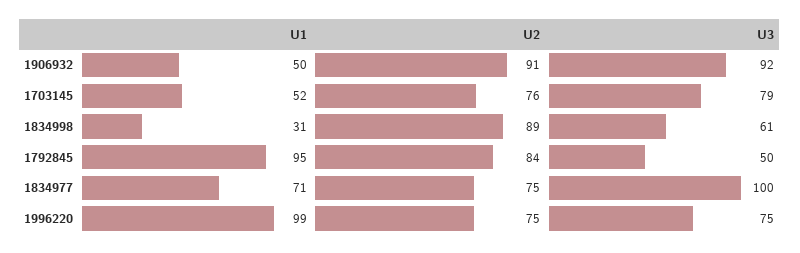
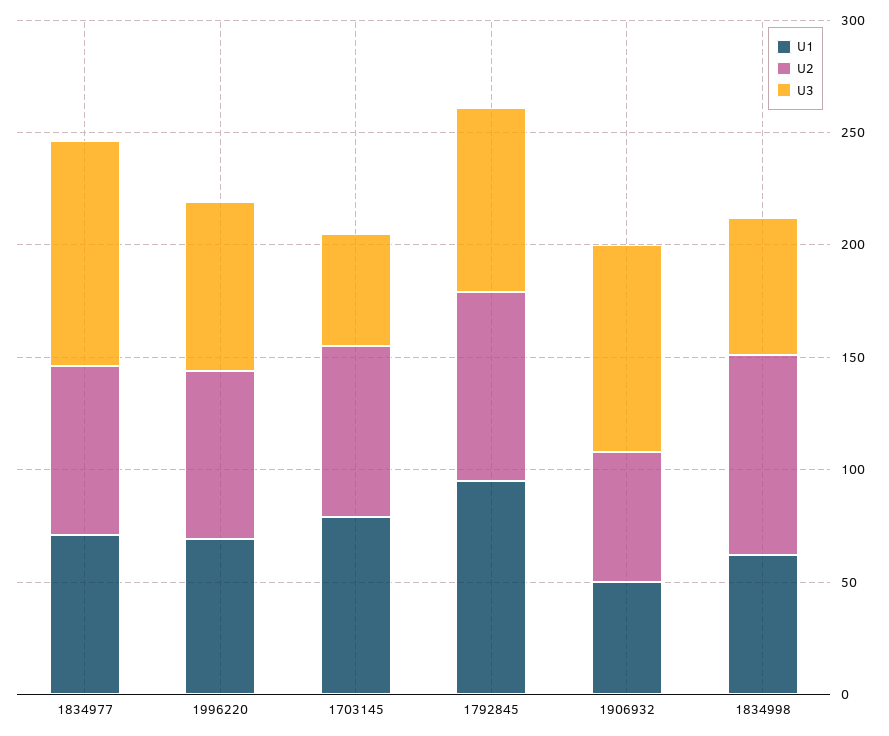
  {
    "U1": {
      "1906932": 50,
-     "1703145": 52,
+     "1703145": 80,
-     "1834998": 31,
+     "1834998": 60,
      "1792845": 95,
      "1834977": 71,
-     "1996220": 99
+     "1996220": 70
    },
    "U2": {
-     "1906932": 91,
+     "1906932": 60,
      "1703145": 76,
      "1834998": 89,
      "1792845": 84,
      "1834977": 75,
      "1996220": 75
    },
    "U3": {
      "1906932": 92,
-     "1703145": 79,
+     "1703145": 50,
      "1834998": 61,
-     "1792845": 50,
+     "1792845": 80,
      "1834977": 100,
      "1996220": 75
    }
  }

